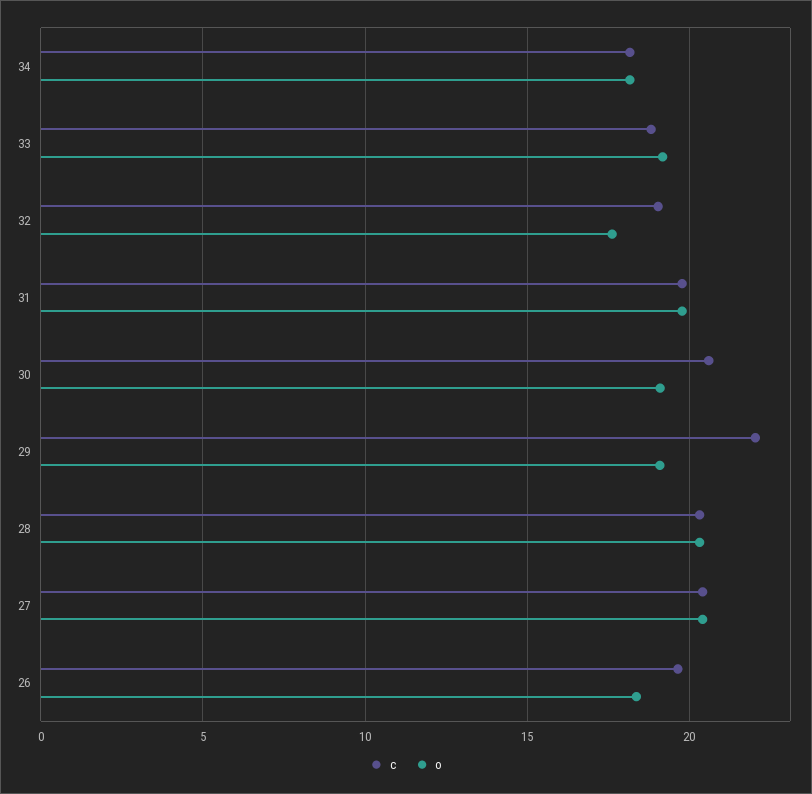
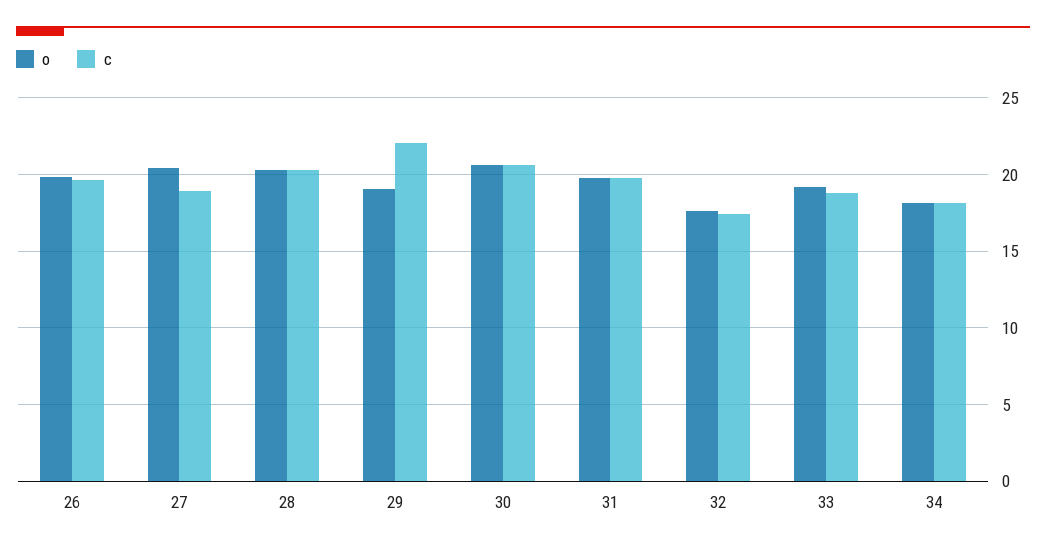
  {
    "c": {
      "34": 18,
      "33": 19,
-     "32": 19,
+     "32": 17.5,
      "31": 20,
      "30": 20.5,
      "29": 22,
      "28": 20.5,
-     "27": 20.5,
+     "27": 19,
      "26": 19.5
    },
    "o": {
      "34": 18,
      "33": 19,
      "32": 17.5,
      "31": 20,
-     "30": 19,
+     "30": 20.5,
      "29": 19,
      "28": 20.5,
      "27": 20.5,
-     "26": 18.5
+     "26": 20
    }
  }

